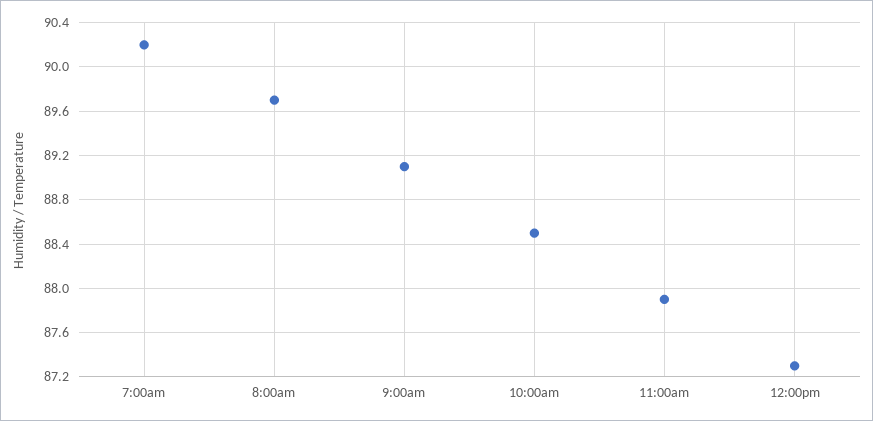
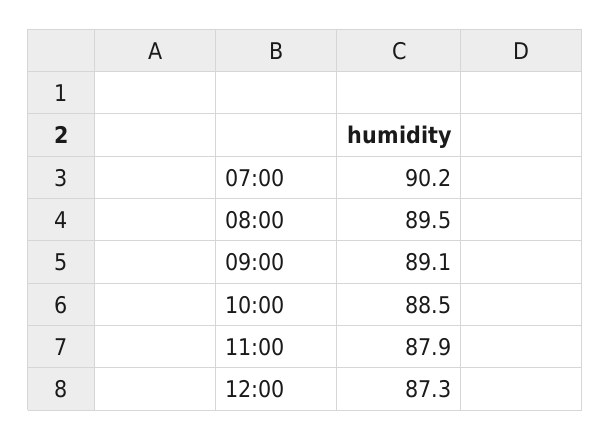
  {
    "7:00am": 90.2,
-   "8:00am": 89.7,
+   "8:00am": 89.5,
    "9:00am": 89.1,
    "10:00am": 88.5,
    "11:00am": 87.9,
    "12:00pm": 87.3
  }

